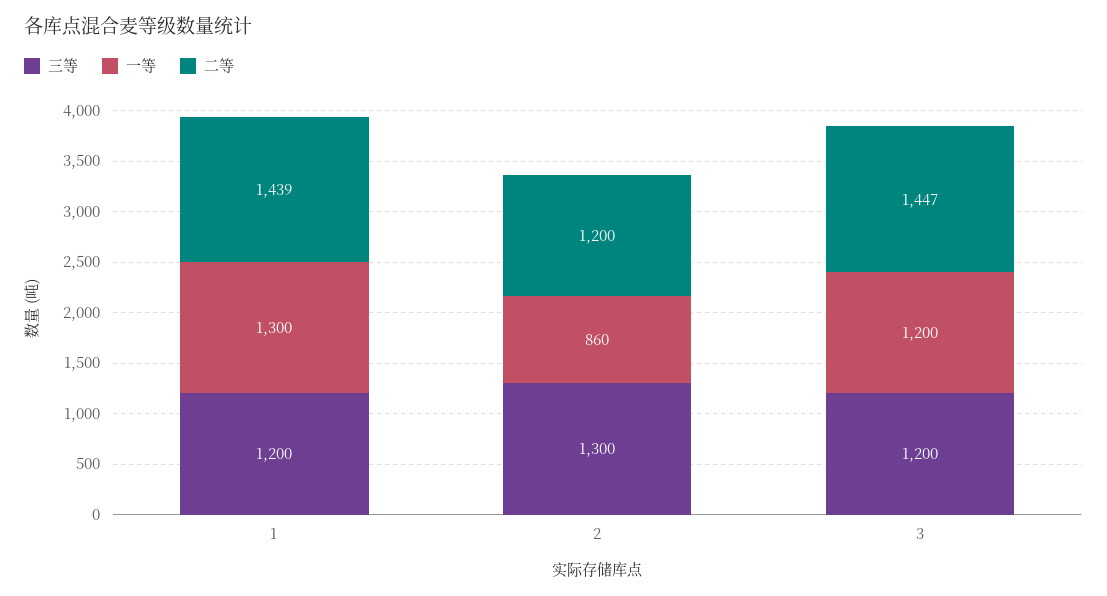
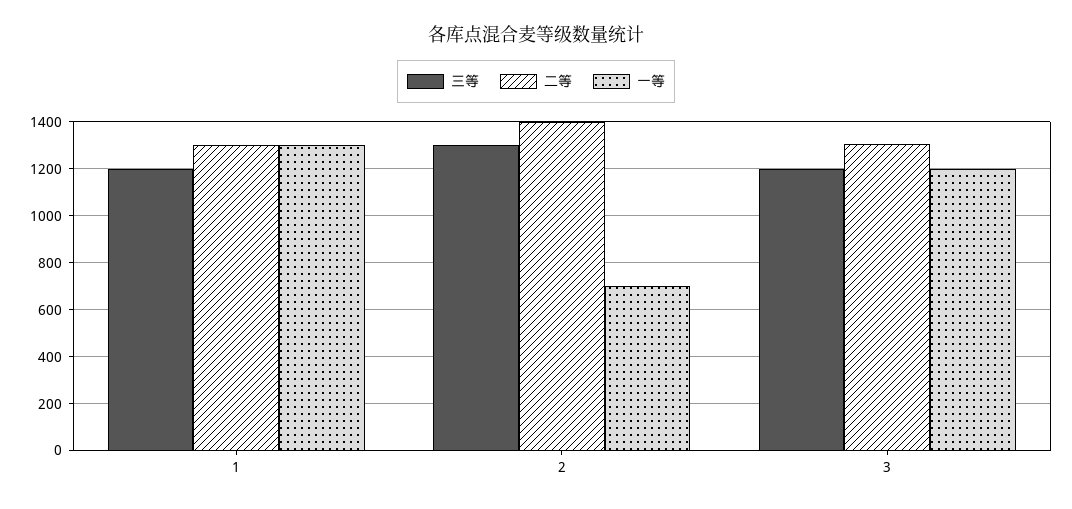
  {
    "三等": {
      "1": 1200,
      "2": 1300,
      "3": 1200
    },
    "一等": {
      "1": 1300,
-     "2": 860,
+     "2": 700,
      "3": 1200
    },
    "二等": {
-     "1": 1439,
+     "1": 1300,
-     "2": 1200,
+     "2": 1400,
-     "3": 1447
+     "3": 1300
    }
  }

